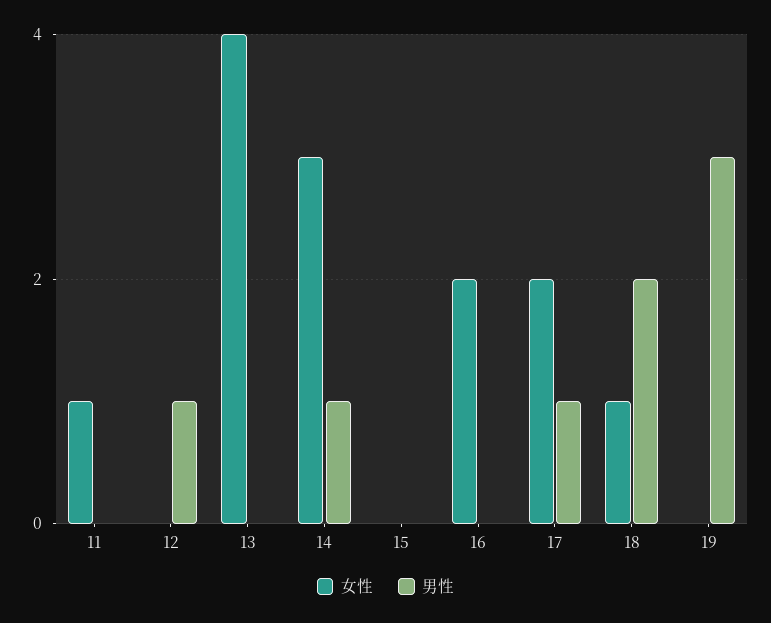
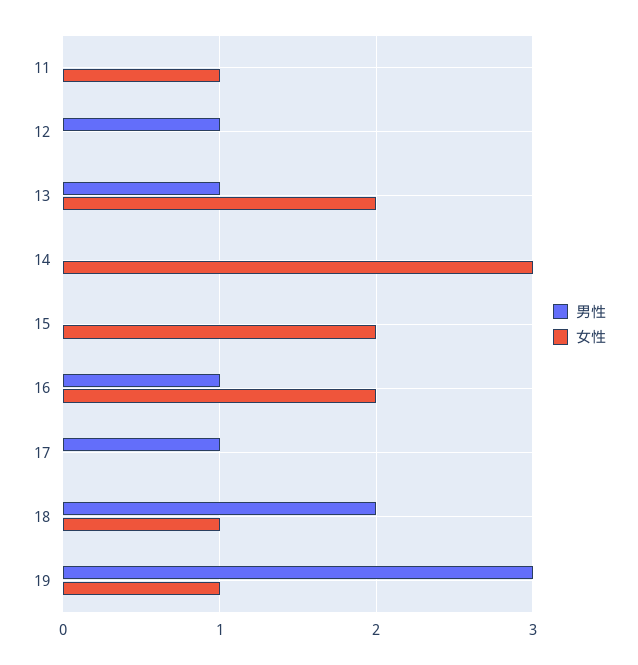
  {
    "女性": {
      "11": 1,
      "12": 0,
-     "13": 4,
+     "13": 2,
      "14": 3,
-     "15": 0,
+     "15": 2,
      "16": 2,
-     "17": 2,
+     "17": 0,
      "18": 1,
-     "19": 0
+     "19": 1
    },
    "男性": {
      "11": 0,
      "12": 1,
-     "13": 0,
+     "13": 1,
-     "14": 1,
+     "14": 0,
      "15": 0,
-     "16": 0,
+     "16": 1,
      "17": 1,
      "18": 2,
      "19": 3
    }
  }

